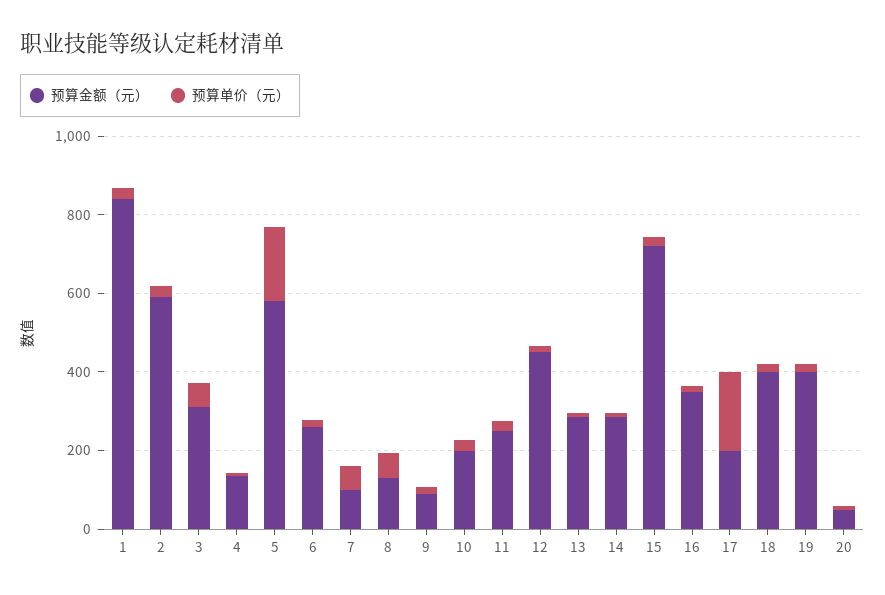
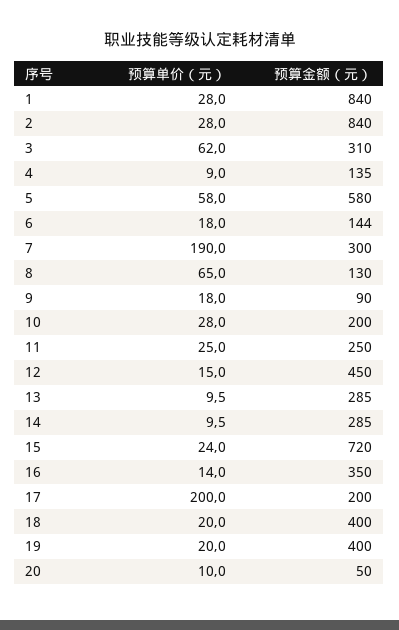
  {
    "预算金额（元）": {
      "1": 840,
-     "2": 600,
+     "2": 840,
      "3": 310,
      "4": 135,
      "5": 580,
-     "6": 250,
+     "6": 144,
-     "7": 100,
+     "7": 300,
      "8": 130,
      "9": 90,
      "10": 200,
      "11": 250,
      "12": 450,
      "13": 285,
      "14": 285,
      "15": 720,
      "16": 350,
      "17": 200,
      "18": 400,
      "19": 400,
      "20": 50
    },
    "预算单价（元）": {
      "1": 28,
      "2": 28,
      "3": 62,
      "4": 9,
-     "5": 200,
+     "5": 58,
      "6": 18,
-     "7": 50,
+     "7": 190,
      "8": 65,
      "9": 18,
      "10": 28,
      "11": 25,
      "12": 15,
      "13": 9.5,
      "14": 9.5,
      "15": 24,
      "16": 14,
      "17": 200,
      "18": 20,
      "19": 20,
      "20": 10
    }
  }

